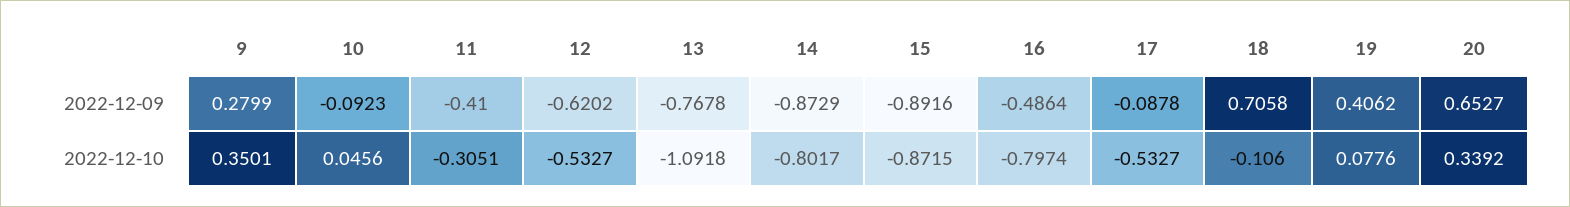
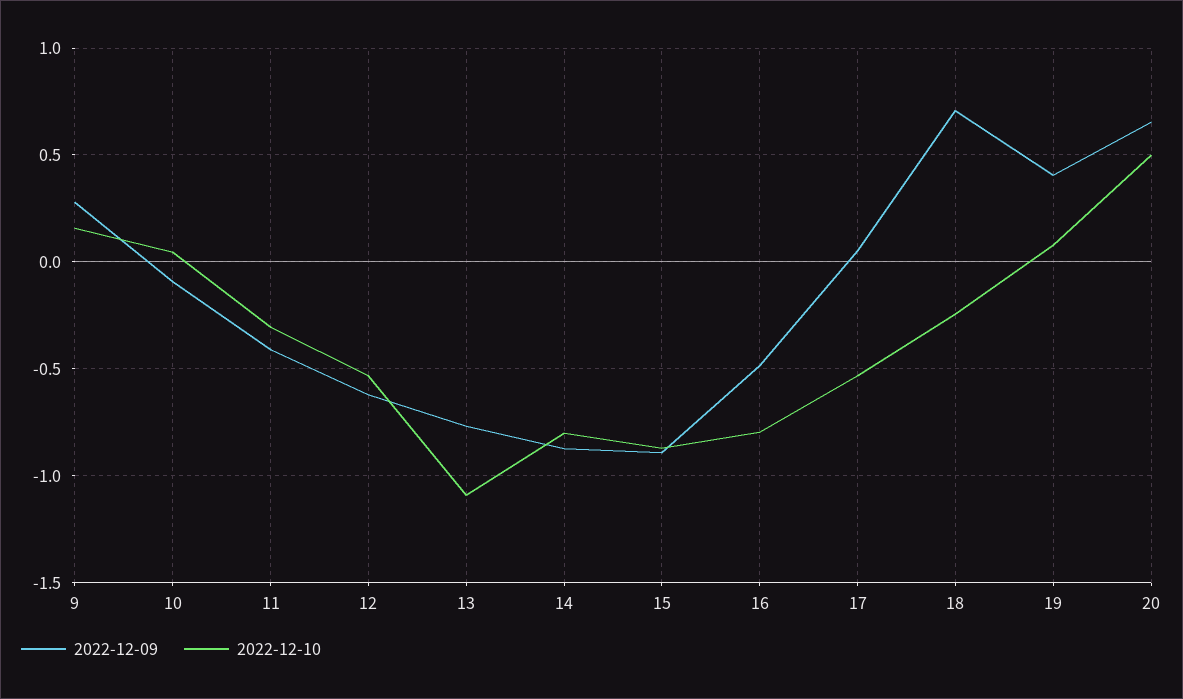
  {
    "2022-12-09": {
      "9": 0.2799,
      "10": -0.0923,
      "11": -0.41,
      "12": -0.6202,
      "13": -0.7678,
      "14": -0.8729,
      "15": -0.8916,
      "16": -0.4864,
-     "17": -0.0878,
+     "17": 0.05,
      "18": 0.7058,
      "19": 0.4062,
      "20": 0.6527
    },
    "2022-12-10": {
-     "9": 0.3501,
+     "9": 0.15,
      "10": 0.0456,
      "11": -0.3051,
      "12": -0.5327,
      "13": -1.0918,
      "14": -0.8017,
      "15": -0.8715,
      "16": -0.7974,
      "17": -0.5327,
-     "18": -0.106,
+     "18": -0.25,
      "19": 0.0776,
-     "20": 0.3392
+     "20": 0.5
    }
  }

